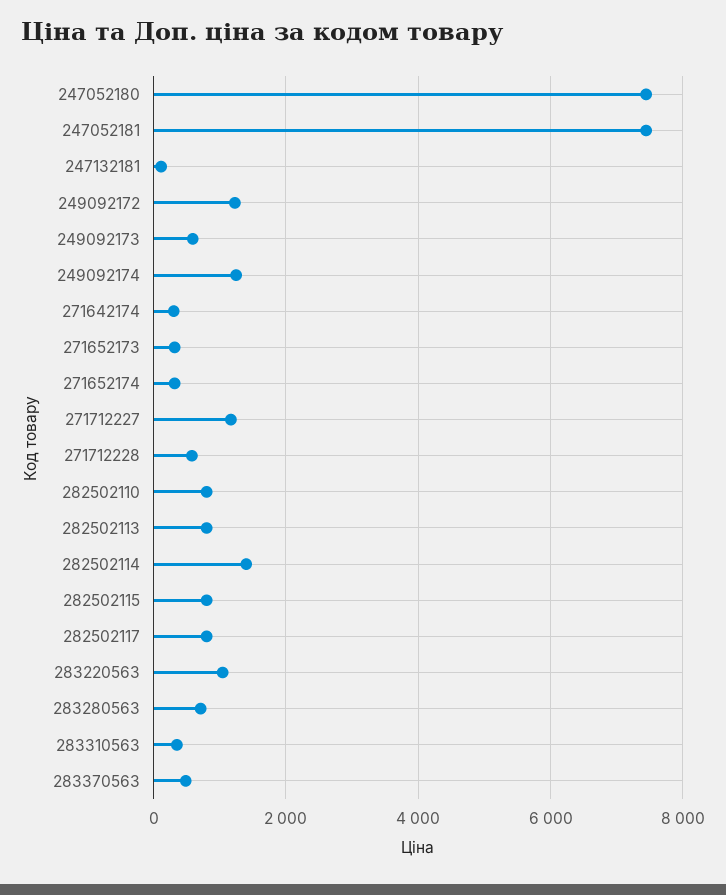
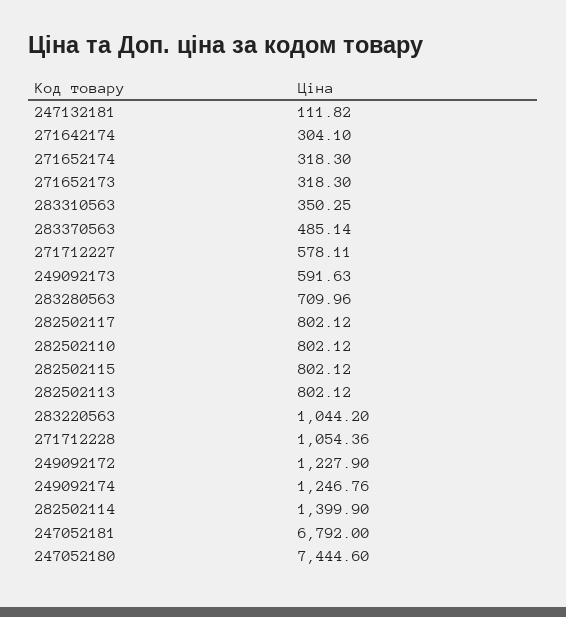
  {
    "247052180": 7444.6,
-   "247052181": 7400,
+   "247052181": 6792,
    "247132181": 111.82,
    "249092172": 1227.9,
    "249092173": 591.63,
    "249092174": 1246.76,
    "271642174": 304.1,
    "271652173": 318.3,
    "271652174": 318.3,
-   "271712227": 1200,
+   "271712227": 578.11,
-   "271712228": 600,
+   "271712228": 1054.36,
    "282502110": 802.12,
    "282502113": 802.12,
    "282502114": 1399.9,
    "282502115": 802.12,
    "282502117": 802.12,
    "283220563": 1044.2,
    "283280563": 709.96,
    "283310563": 350.25,
    "283370563": 485.14
  }

